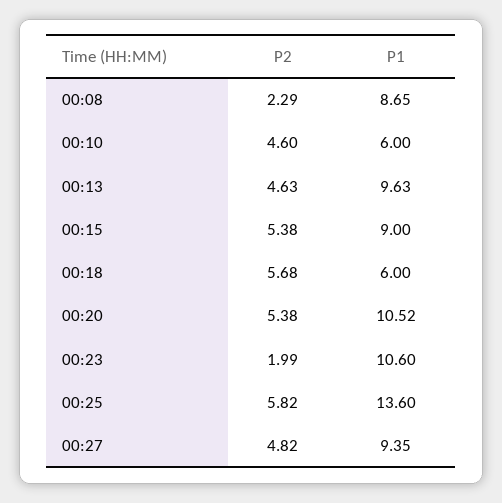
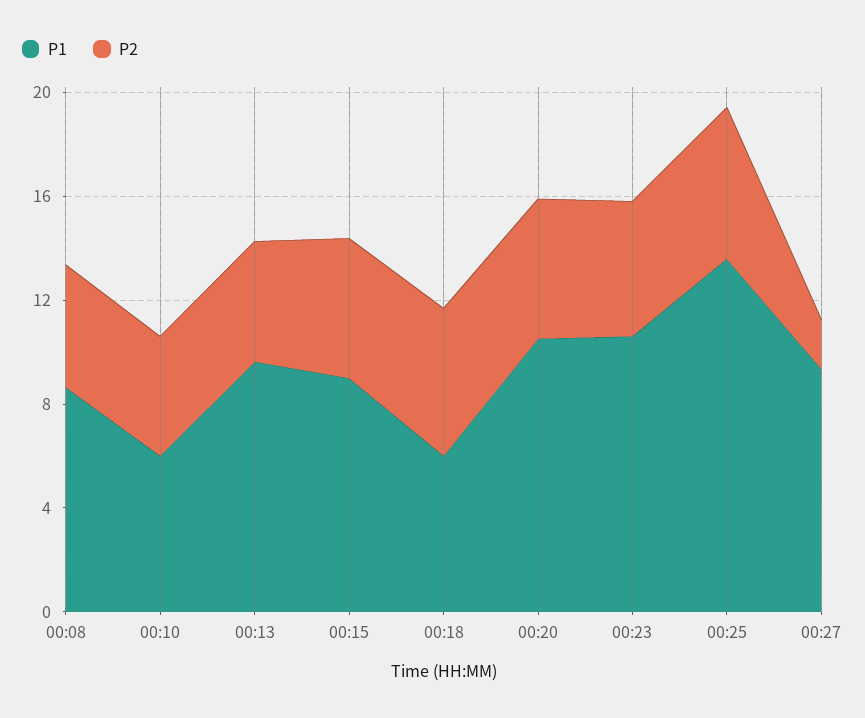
  {
    "P2": {
-     "00:08": 2.29,
+     "00:08": 5,
      "00:10": 4.6,
      "00:13": 4.63,
      "00:15": 5.38,
      "00:18": 5.68,
      "00:20": 5.38,
-     "00:23": 1.99,
+     "00:23": 5,
      "00:25": 5.82,
-     "00:27": 4.82
+     "00:27": 2
    },
    "P1": {
      "00:08": 8.65,
      "00:10": 6,
      "00:13": 9.63,
      "00:15": 9,
      "00:18": 6,
      "00:20": 10.52,
      "00:23": 10.6,
      "00:25": 13.6,
      "00:27": 9.35
    }
  }

